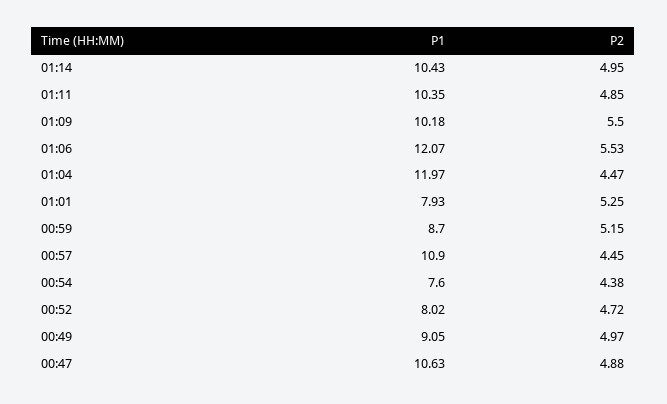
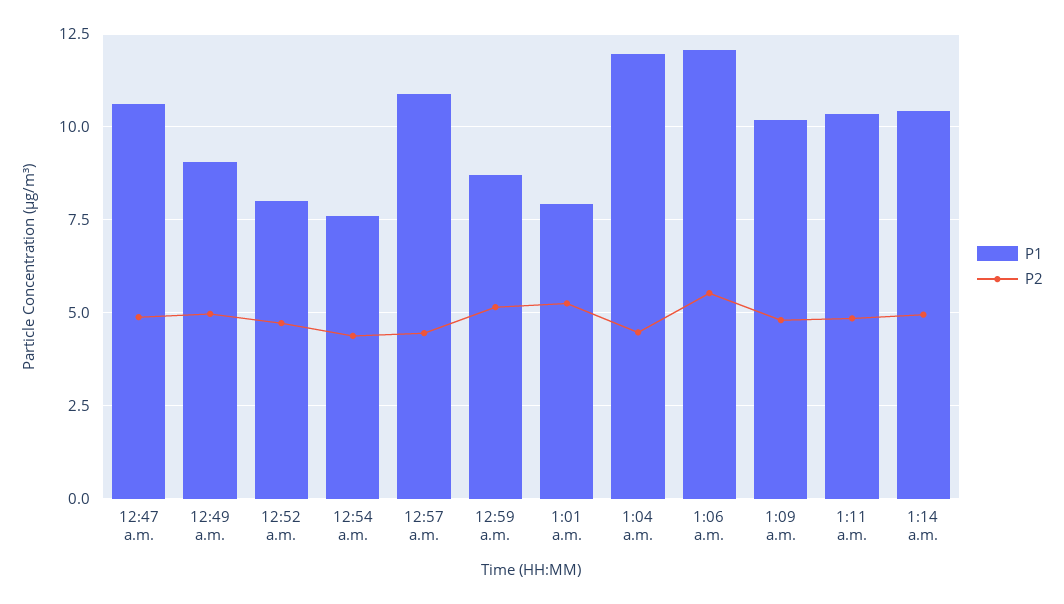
  {
    "P1": {
      "01:14": 10.43,
      "01:11": 10.35,
      "01:09": 10.18,
      "01:06": 12.07,
      "01:04": 11.97,
      "01:01": 7.93,
      "00:59": 8.7,
      "00:57": 10.9,
      "00:54": 7.6,
      "00:52": 8.02,
      "00:49": 9.05,
      "00:47": 10.63
    },
    "P2": {
      "01:14": 4.95,
      "01:11": 4.85,
-     "01:09": 5.5,
+     "01:09": 4.75,
      "01:06": 5.53,
      "01:04": 4.47,
      "01:01": 5.25,
      "00:59": 5.15,
      "00:57": 4.45,
      "00:54": 4.38,
      "00:52": 4.72,
      "00:49": 4.97,
      "00:47": 4.88
    }
  }

